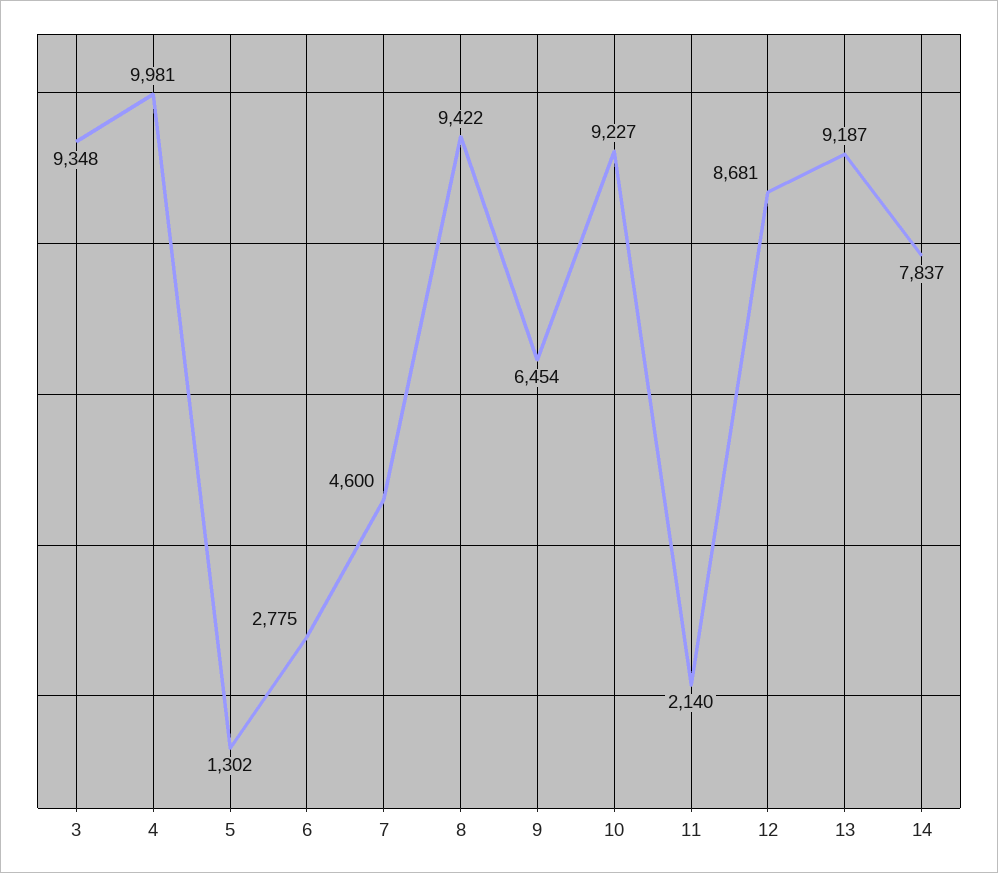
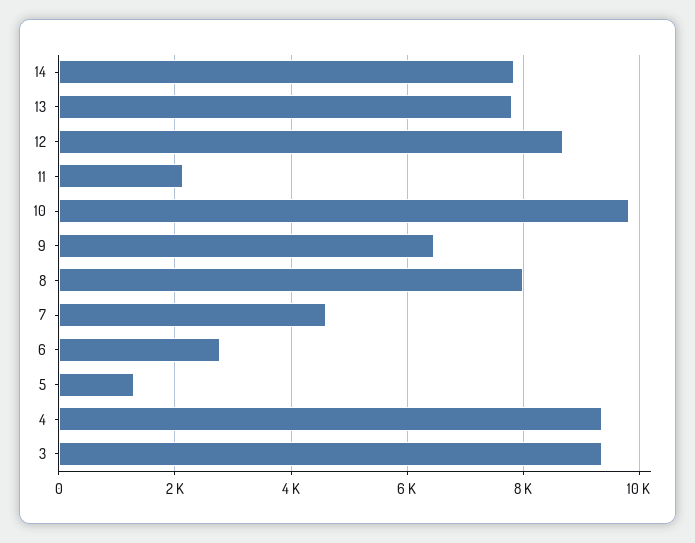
  {
    "3": 9348,
-   "4": 9981,
+   "4": 9400,
    "5": 1302,
    "6": 2775,
    "7": 4600,
-   "8": 9422,
+   "8": 8000,
    "9": 6454,
-   "10": 9227,
+   "10": 9800,
    "11": 2140,
    "12": 8681,
-   "13": 9187,
+   "13": 7800,
    "14": 7837
  }

